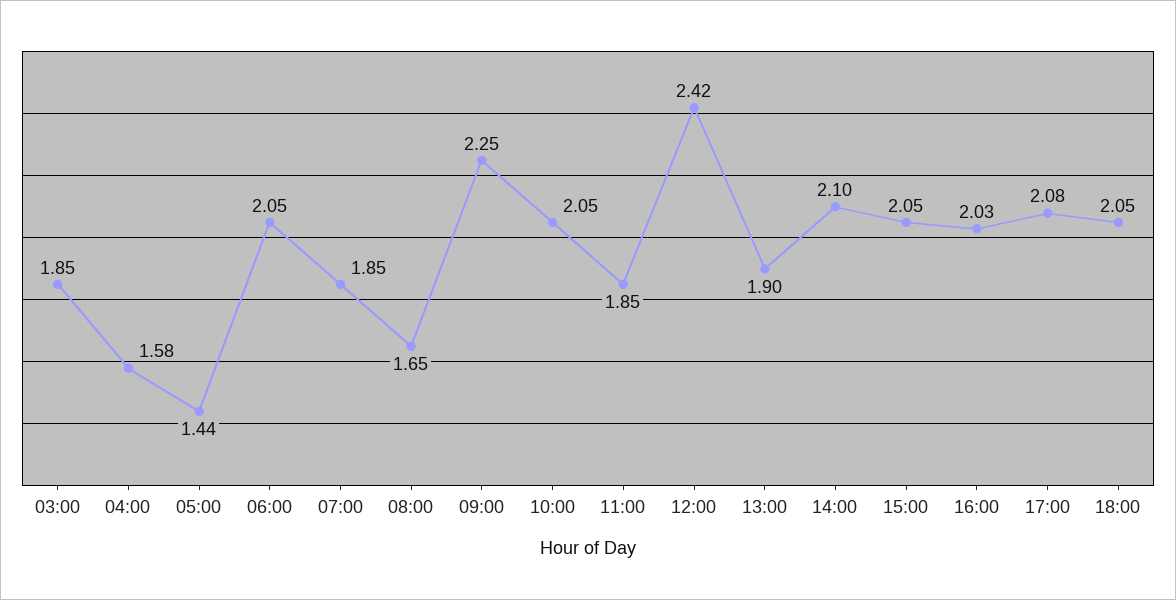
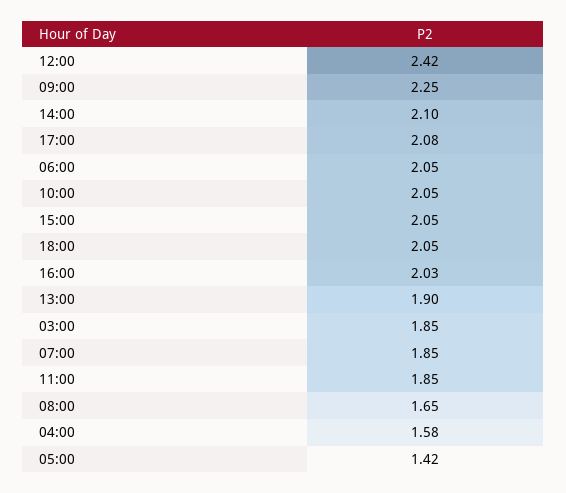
  {
    "03:00": 1.85,
    "04:00": 1.58,
-   "05:00": 1.44,
+   "05:00": 1.42,
    "06:00": 2.05,
    "07:00": 1.85,
    "08:00": 1.65,
    "09:00": 2.25,
    "10:00": 2.05,
    "11:00": 1.85,
    "12:00": 2.42,
    "13:00": 1.9,
    "14:00": 2.1,
    "15:00": 2.05,
    "16:00": 2.03,
    "17:00": 2.08,
    "18:00": 2.05
  }

